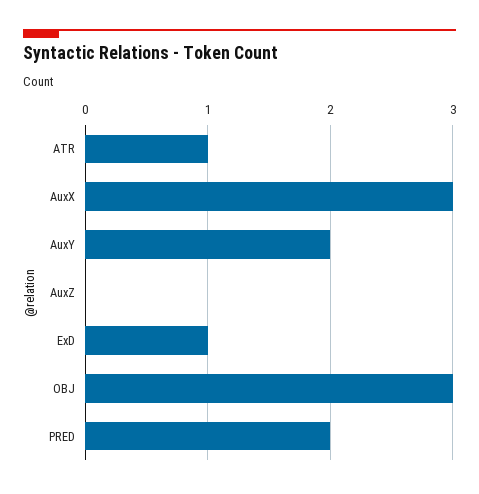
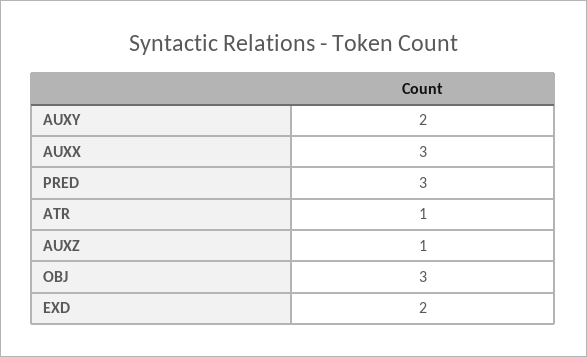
  {
    "ATR": 1,
    "AuxX": 3,
    "AuxY": 2,
-   "AuxZ": 0,
+   "AuxZ": 1,
-   "ExD": 1,
+   "ExD": 2,
    "OBJ": 3,
-   "PRED": 2
+   "PRED": 3
  }

